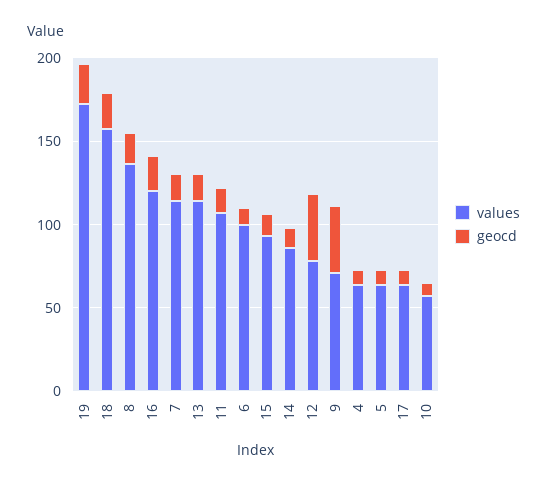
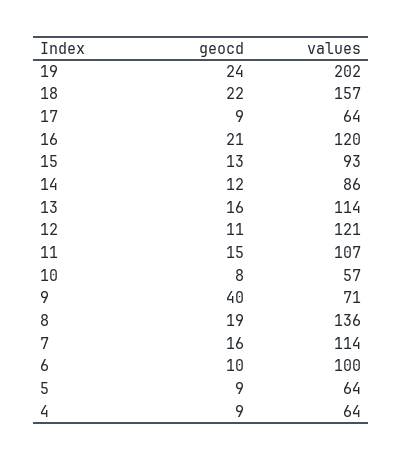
  {
    "values": {
-     "19": 170,
+     "19": 202,
      "18": 157,
      "8": 136,
      "16": 120,
      "7": 114,
      "13": 114,
      "11": 107,
      "6": 100,
      "15": 93,
      "14": 86,
-     "12": 80,
+     "12": 121,
      "9": 71,
      "4": 64,
      "5": 64,
      "17": 64,
      "10": 57
    },
    "geocd": {
      "19": 24,
      "18": 22,
      "8": 19,
      "16": 21,
      "7": 16,
      "13": 16,
      "11": 15,
      "6": 10,
      "15": 13,
      "14": 12,
-     "12": 40,
+     "12": 11,
      "9": 40,
      "4": 9,
      "5": 9,
      "17": 9,
      "10": 8
    }
  }

